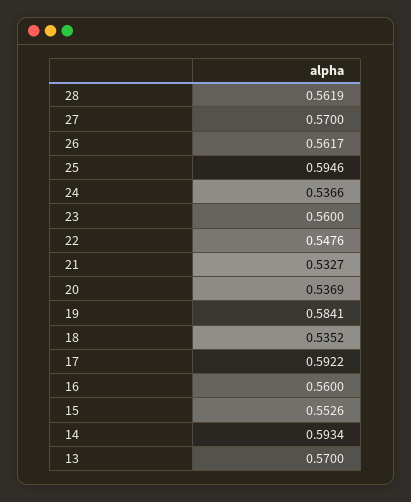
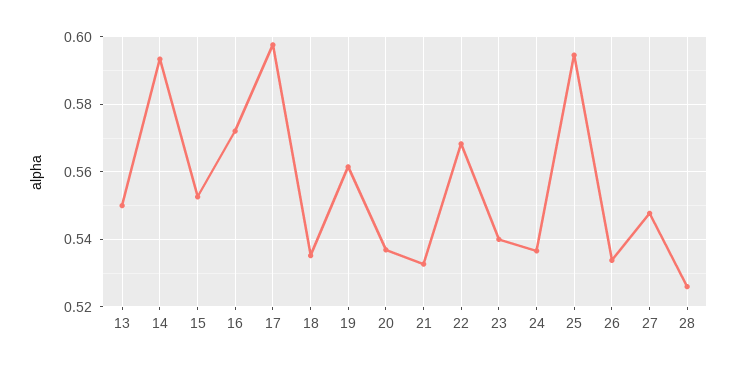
  {
-   "28": 0.5619,
+   "28": 0.526,
-   "27": 0.57,
+   "27": 0.548,
-   "26": 0.5617,
+   "26": 0.534,
    "25": 0.5946,
    "24": 0.5366,
-   "23": 0.56,
+   "23": 0.54,
-   "22": 0.5476,
+   "22": 0.568,
    "21": 0.5327,
    "20": 0.5369,
-   "19": 0.5841,
+   "19": 0.562,
    "18": 0.5352,
-   "17": 0.5922,
+   "17": 0.598,
-   "16": 0.56,
+   "16": 0.572,
    "15": 0.5526,
    "14": 0.5934,
-   "13": 0.57
+   "13": 0.55
  }

